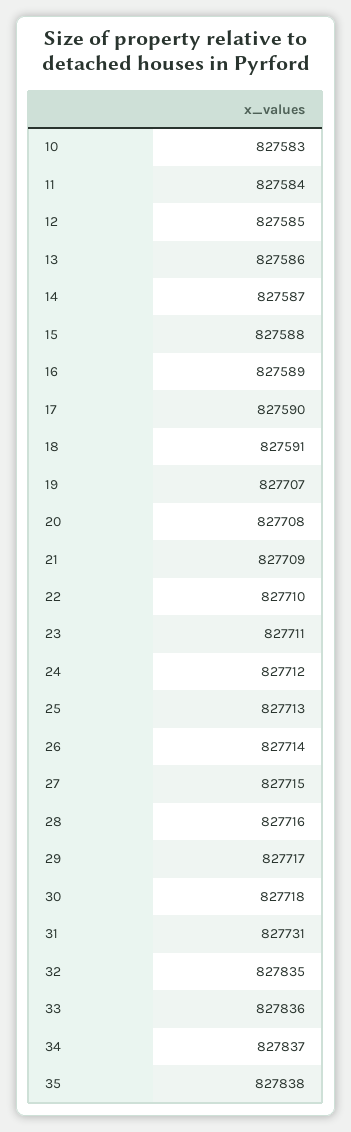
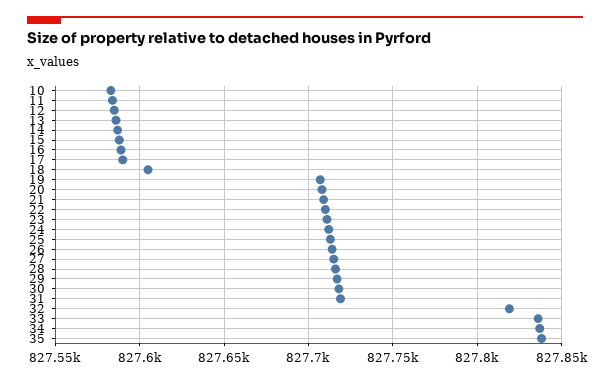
  {
    "10": 827583,
    "11": 827584,
    "12": 827585,
    "13": 827586,
    "14": 827587,
    "15": 827588,
    "16": 827589,
    "17": 827590,
-   "18": 827591,
+   "18": 827605,
    "19": 827707,
    "20": 827708,
    "21": 827709,
    "22": 827710,
    "23": 827711,
    "24": 827712,
    "25": 827713,
    "26": 827714,
    "27": 827715,
    "28": 827716,
    "29": 827717,
    "30": 827718,
-   "31": 827731,
+   "31": 827720,
-   "32": 827835,
+   "32": 827820,
    "33": 827836,
    "34": 827837,
    "35": 827838
  }

